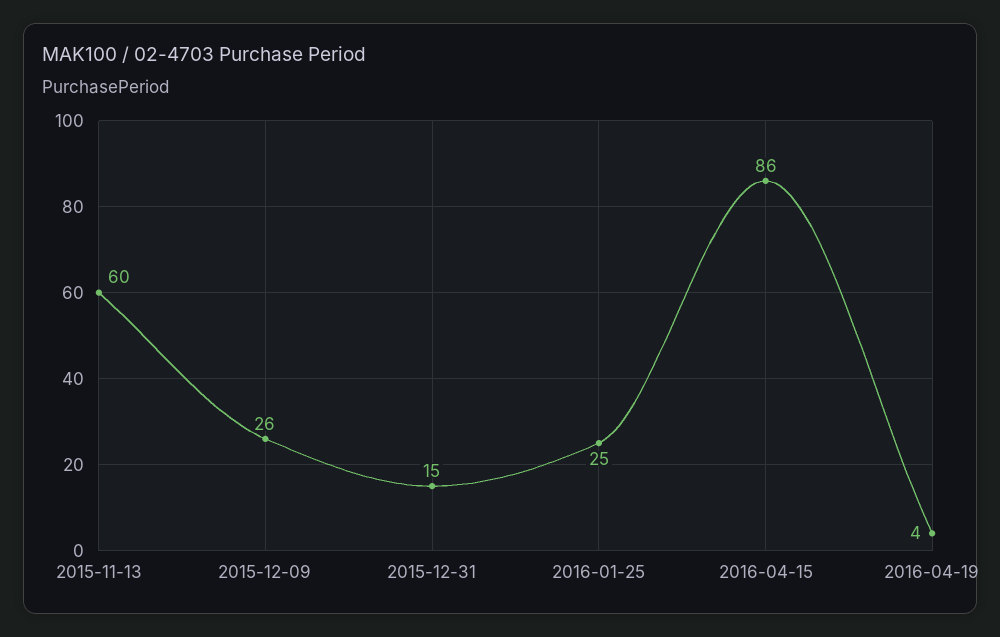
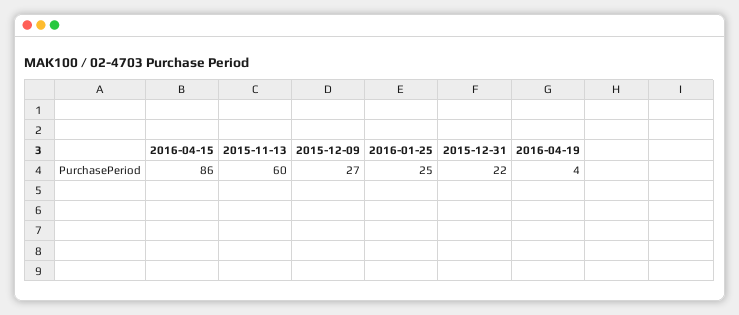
  {
    "2015-11-13": 60,
-   "2015-12-09": 26,
+   "2015-12-09": 27,
-   "2015-12-31": 15,
+   "2015-12-31": 22,
    "2016-01-25": 25,
    "2016-04-15": 86,
    "2016-04-19": 4
  }

